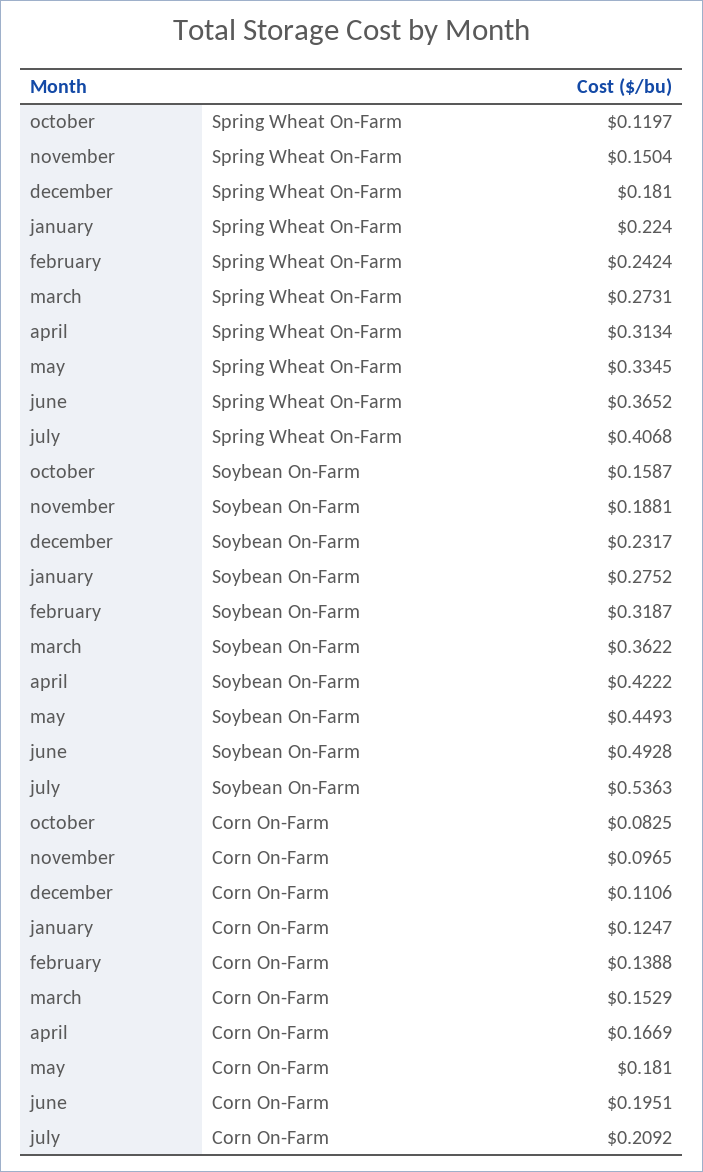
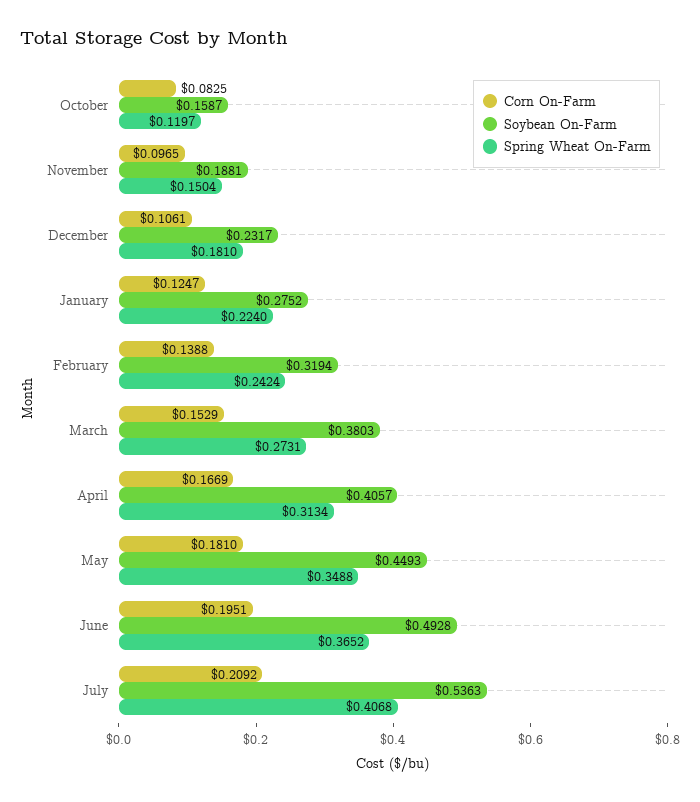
  {
    "Spring Wheat On-Farm": {
      "october": 0.1197,
      "november": 0.1504,
      "december": 0.181,
      "january": 0.224,
      "february": 0.2424,
      "march": 0.2731,
      "april": 0.3134,
-     "may": 0.3345,
+     "may": 0.3488,
      "june": 0.3652,
      "july": 0.4068
    },
    "Soybean On-Farm": {
      "october": 0.1587,
      "november": 0.1881,
      "december": 0.2317,
      "january": 0.2752,
-     "february": 0.3187,
+     "february": 0.3194,
-     "march": 0.3622,
+     "march": 0.3803,
-     "april": 0.4222,
+     "april": 0.4057,
      "may": 0.4493,
      "june": 0.4928,
      "july": 0.5363
    },
    "Corn On-Farm": {
      "october": 0.0825,
      "november": 0.0965,
-     "december": 0.1106,
+     "december": 0.1061,
      "january": 0.1247,
      "february": 0.1388,
      "march": 0.1529,
      "april": 0.1669,
      "may": 0.181,
      "june": 0.1951,
      "july": 0.2092
    }
  }

